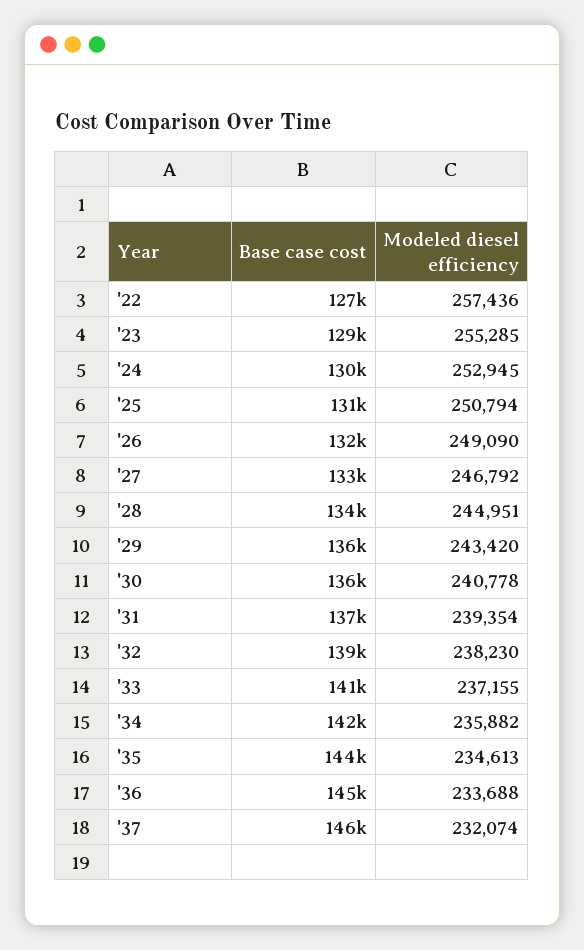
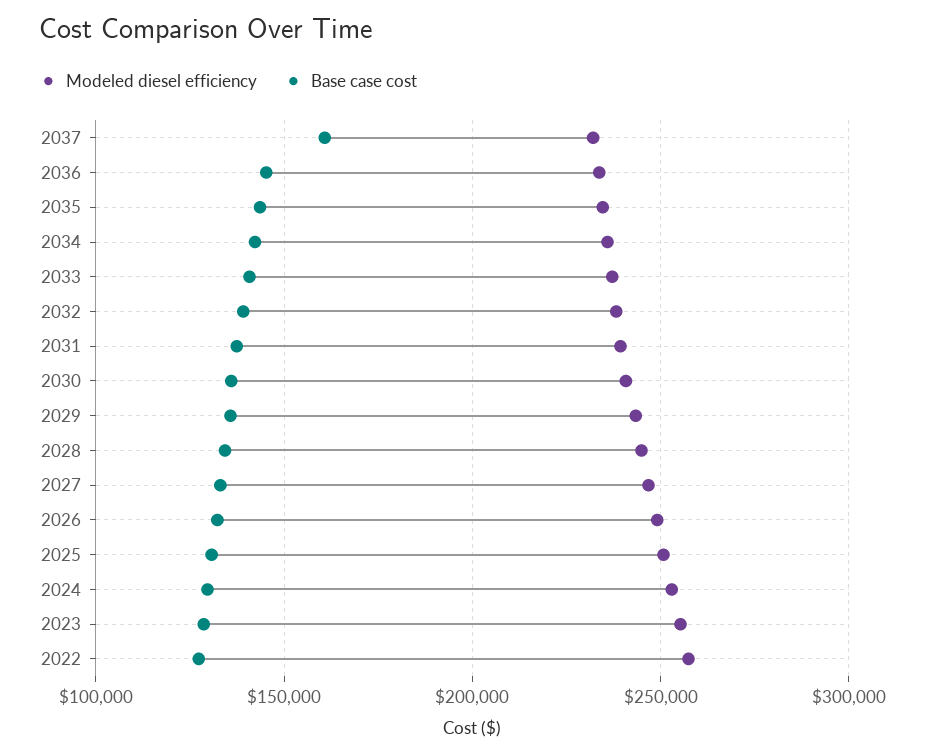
  {
    "Base case cost": {
      "'22": 127000,
      "'23": 129000,
      "'24": 130000,
      "'25": 131000,
      "'26": 132000,
      "'27": 133000,
      "'28": 134000,
      "'29": 136000,
      "'30": 136000,
      "'31": 137000,
      "'32": 139000,
      "'33": 141000,
      "'34": 142000,
      "'35": 144000,
      "'36": 145000,
-     "'37": 146000
+     "'37": 160000
    },
    "Modeled diesel efficiency": {
      "'22": 257436,
      "'23": 255285,
      "'24": 252945,
      "'25": 250794,
      "'26": 249090,
      "'27": 246792,
      "'28": 244951,
      "'29": 243420,
      "'30": 240778,
      "'31": 239354,
      "'32": 238230,
      "'33": 237155,
      "'34": 235882,
      "'35": 234613,
      "'36": 233688,
      "'37": 232074
    }
  }

